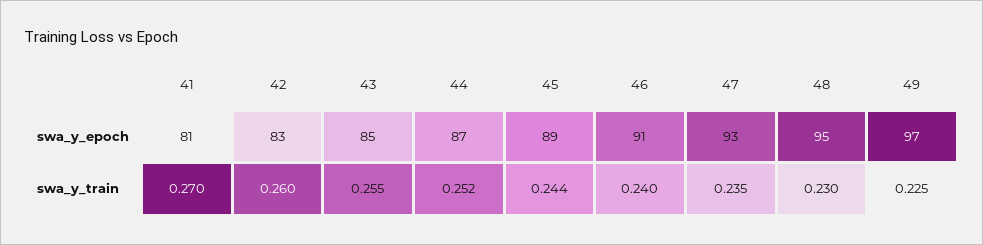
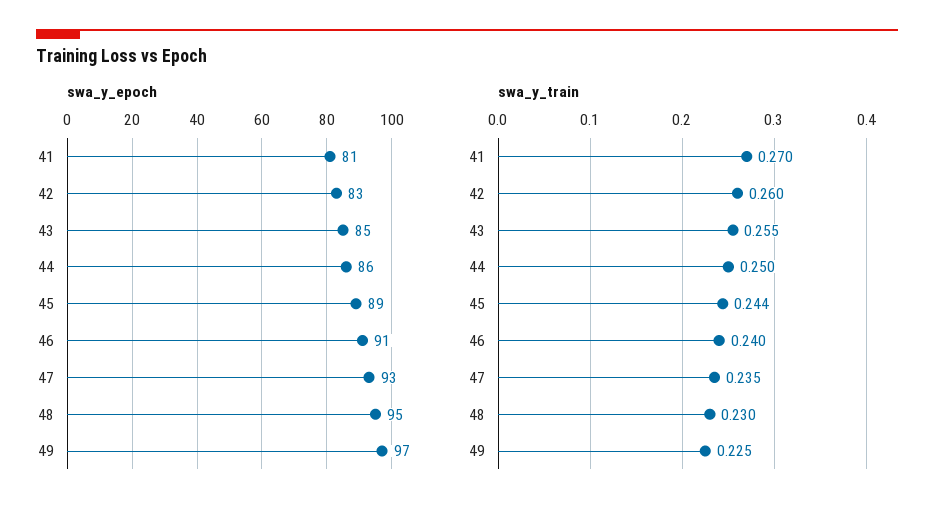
  {
    "swa_y_epoch": {
      "41": 81,
      "42": 83,
      "43": 85,
-     "44": 87,
+     "44": 86,
      "45": 89,
      "46": 91,
      "47": 93,
      "48": 95,
      "49": 97
    },
    "swa_y_train": {
      "41": 0.27,
      "42": 0.26,
      "43": 0.255,
-     "44": 0.252,
+     "44": 0.25,
      "45": 0.244,
      "46": 0.24,
      "47": 0.235,
      "48": 0.23,
      "49": 0.225
    }
  }

